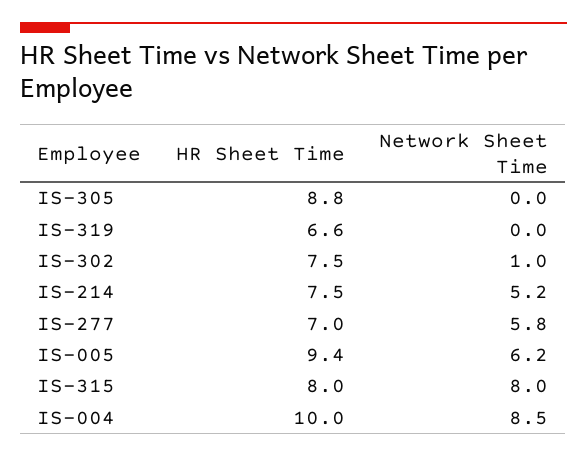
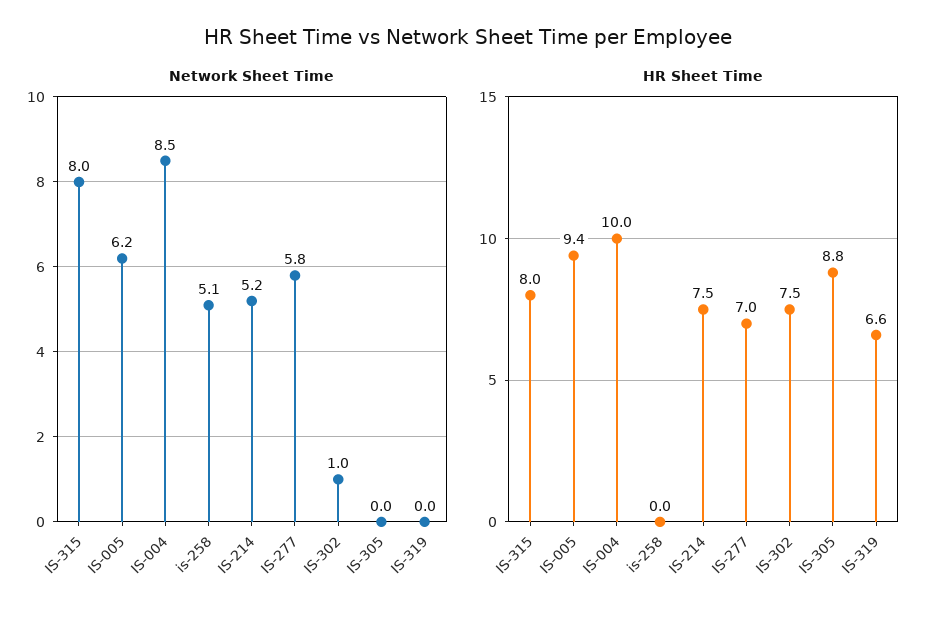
  {
    "HR Sheet Time": {
      "IS-305": 8.8,
      "IS-319": 6.6,
      "IS-302": 7.5,
      "IS-214": 7.5,
      "IS-277": 7,
      "IS-005": 9.4,
      "IS-315": 8,
-     "IS-004": 10
+     "IS-004": 10,
+     "is-258": 0
    },
    "Network Sheet Time": {
      "IS-305": 0,
      "IS-319": 0,
      "IS-302": 1,
      "IS-214": 5.2,
      "IS-277": 5.8,
      "IS-005": 6.2,
      "IS-315": 8,
-     "IS-004": 8.5
+     "IS-004": 8.5,
+     "is-258": 5.1
    }
  }

